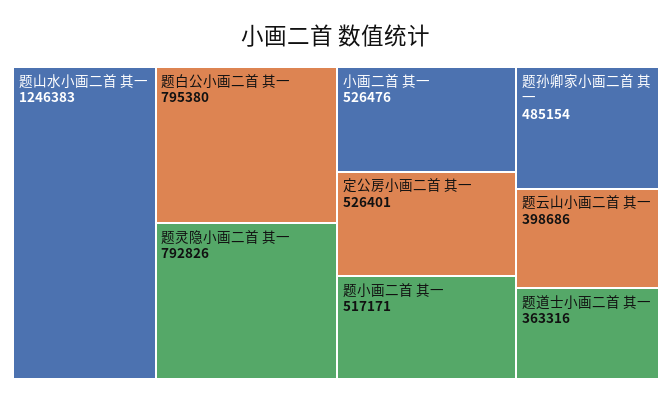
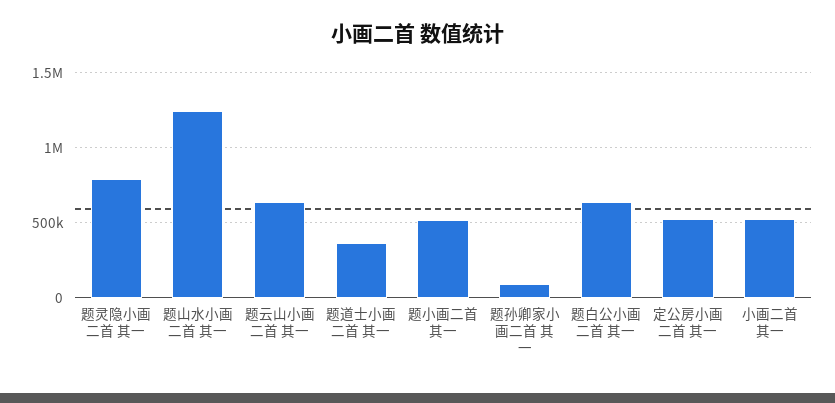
  {
    "题山水小画二首 其一": 1246383,
-   "题白公小画二首 其一": 795380,
+   "题白公小画二首 其一": 650000,
    "题灵隐小画二首 其一": 792826,
    "小画二首 其一": 526476,
    "定公房小画二首 其一": 526401,
    "题小画二首 其一": 517171,
-   "题孙卿家小画二首 其一": 485154,
+   "题孙卿家小画二首 其一": 100000,
-   "题云山小画二首 其一": 398686,
+   "题云山小画二首 其一": 650000,
    "题道士小画二首 其一": 363316
  }

